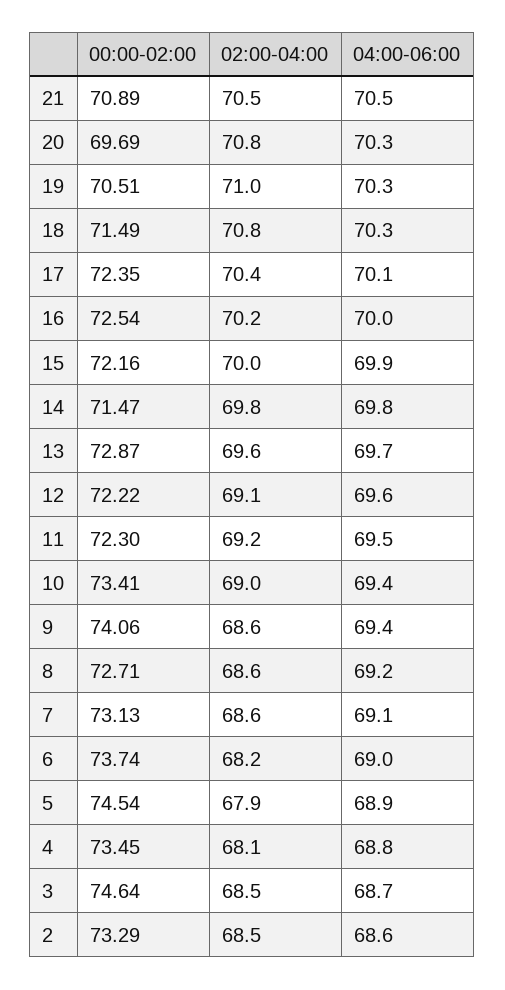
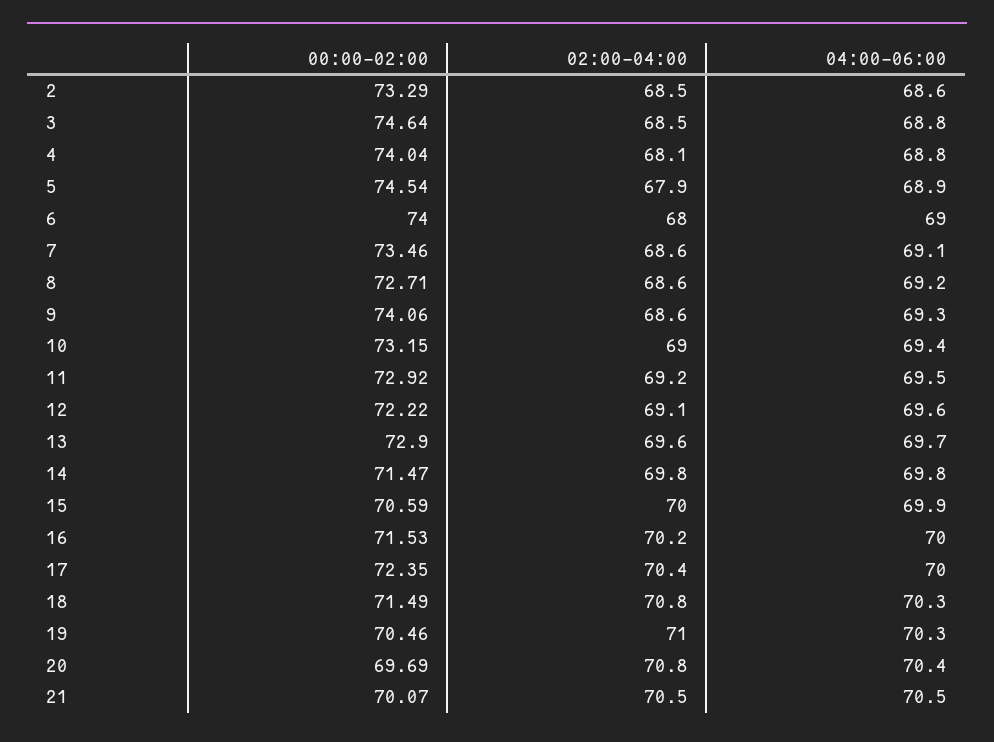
  {
    "00:00-02:00": {
-     "21": 70.89,
+     "21": 70.07,
      "20": 69.69,
-     "19": 70.51,
+     "19": 70.46,
      "18": 71.49,
      "17": 72.35,
-     "16": 72.54,
+     "16": 71.53,
-     "15": 72.16,
+     "15": 70.59,
      "14": 71.47,
-     "13": 72.87,
+     "13": 72.9,
      "12": 72.22,
-     "11": 72.3,
+     "11": 72.92,
-     "10": 73.41,
+     "10": 73.15,
      "9": 74.06,
      "8": 72.71,
-     "7": 73.13,
+     "7": 73.46,
-     "6": 73.74,
+     "6": 74,
      "5": 74.54,
-     "4": 73.45,
+     "4": 74.04,
      "3": 74.64,
      "2": 73.29
    },
    "02:00-04:00": {
      "21": 70.5,
      "20": 70.8,
      "19": 71,
      "18": 70.8,
      "17": 70.4,
      "16": 70.2,
      "15": 70,
      "14": 69.8,
      "13": 69.6,
      "12": 69.1,
      "11": 69.2,
      "10": 69,
      "9": 68.6,
      "8": 68.6,
      "7": 68.6,
-     "6": 68.2,
+     "6": 68,
      "5": 67.9,
      "4": 68.1,
      "3": 68.5,
      "2": 68.5
    },
    "04:00-06:00": {
      "21": 70.5,
-     "20": 70.3,
+     "20": 70.4,
      "19": 70.3,
      "18": 70.3,
-     "17": 70.1,
+     "17": 70,
      "16": 70,
      "15": 69.9,
      "14": 69.8,
      "13": 69.7,
      "12": 69.6,
      "11": 69.5,
      "10": 69.4,
-     "9": 69.4,
+     "9": 69.3,
      "8": 69.2,
      "7": 69.1,
      "6": 69,
      "5": 68.9,
      "4": 68.8,
-     "3": 68.7,
+     "3": 68.8,
      "2": 68.6
    }
  }

